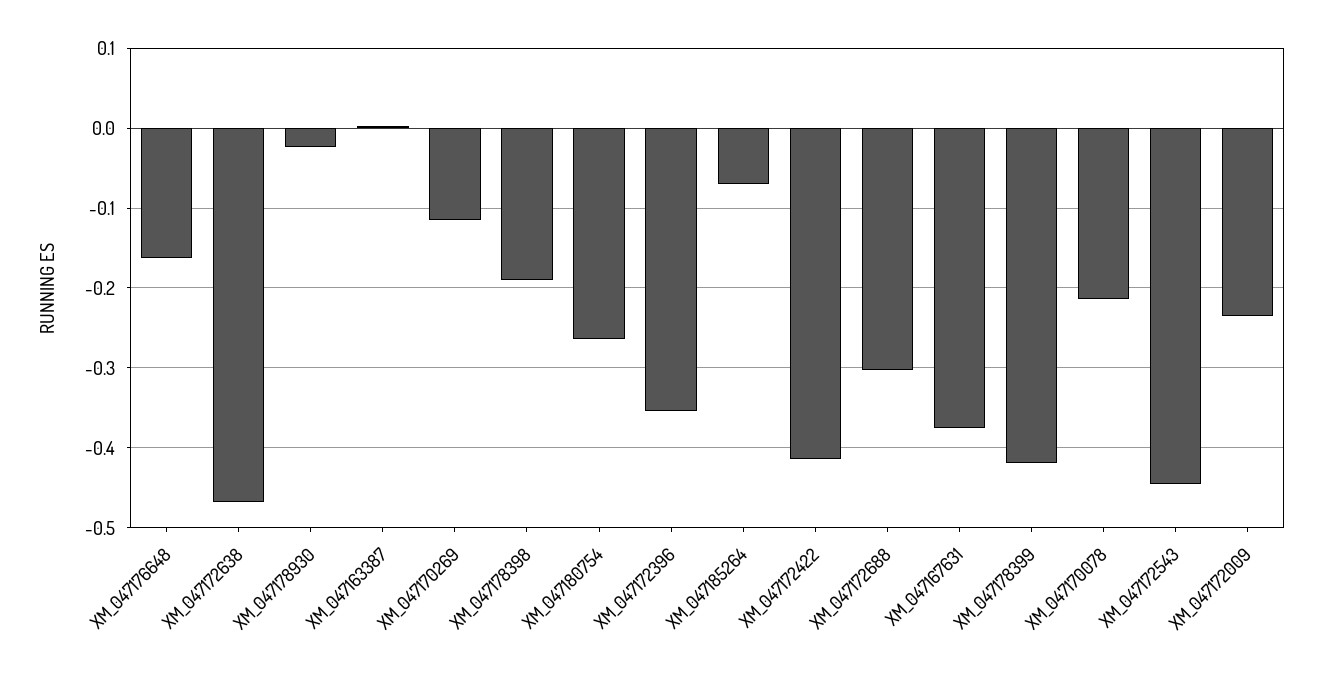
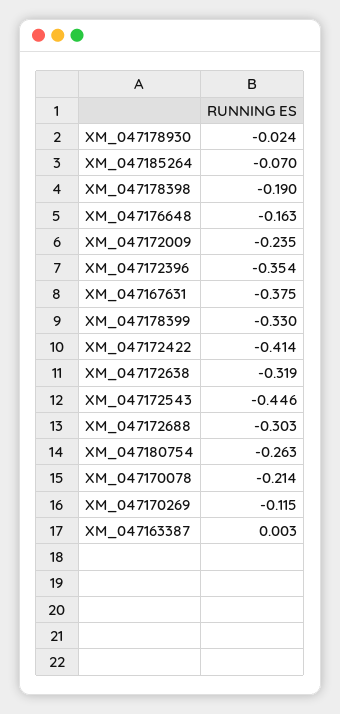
  {
    "XM_047176648": -0.163,
-   "XM_047172638": -0.47,
+   "XM_047172638": -0.319,
    "XM_047178930": -0.024,
    "XM_047163387": 0.003,
    "XM_047170269": -0.115,
    "XM_047178398": -0.19,
    "XM_047180754": -0.263,
    "XM_047172396": -0.354,
    "XM_047185264": -0.07,
    "XM_047172422": -0.414,
    "XM_047172688": -0.303,
    "XM_047167631": -0.375,
-   "XM_047178399": -0.42,
+   "XM_047178399": -0.33,
    "XM_047170078": -0.214,
    "XM_047172543": -0.446,
    "XM_047172009": -0.235
  }

